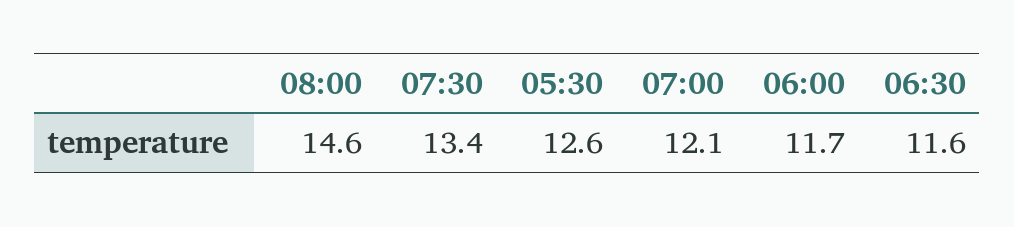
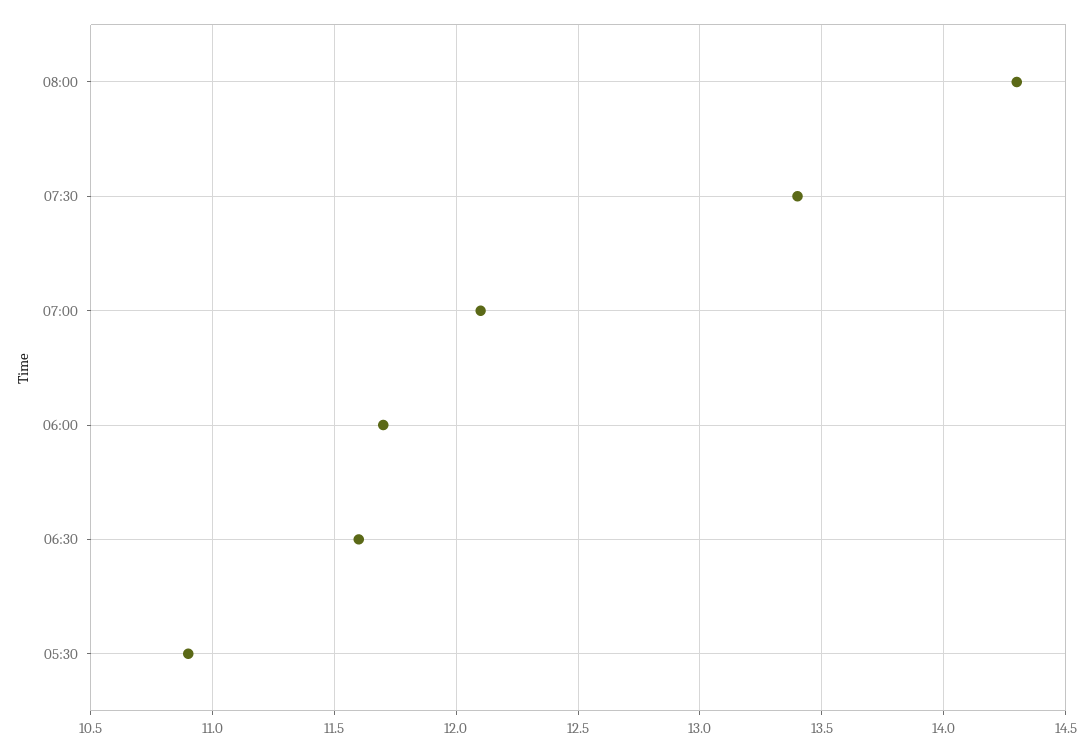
  {
-   "08:00": 14.6,
+   "08:00": 14.3,
    "07:30": 13.4,
-   "05:30": 12.6,
+   "05:30": 10.9,
    "07:00": 12.1,
    "06:00": 11.7,
    "06:30": 11.6
  }

